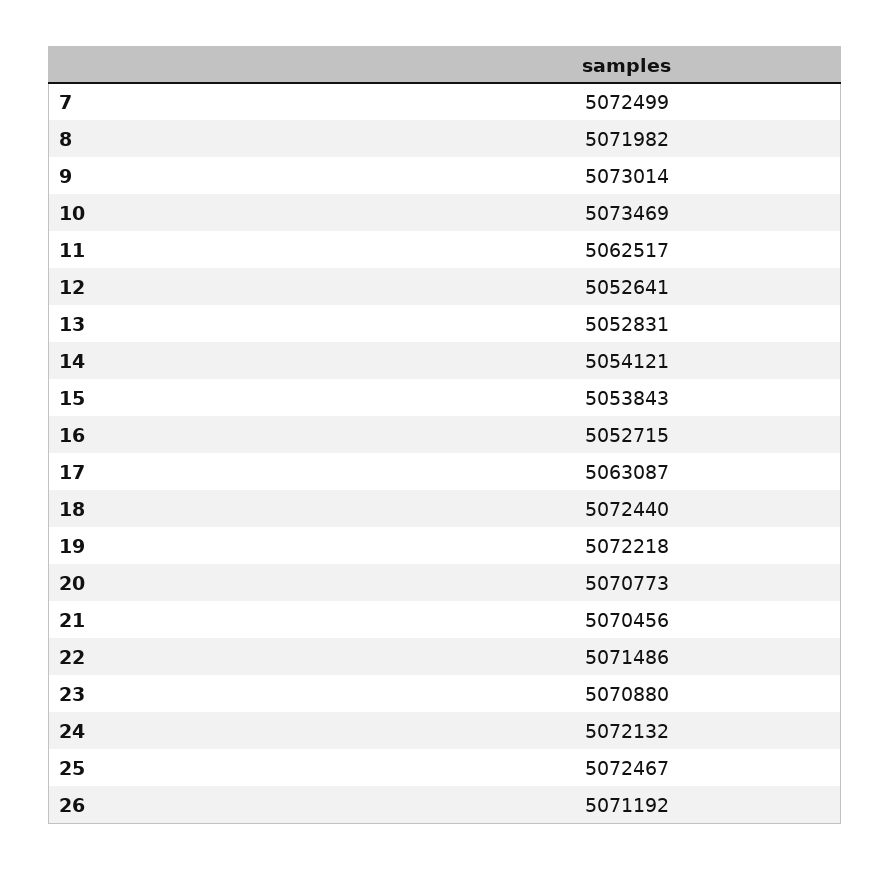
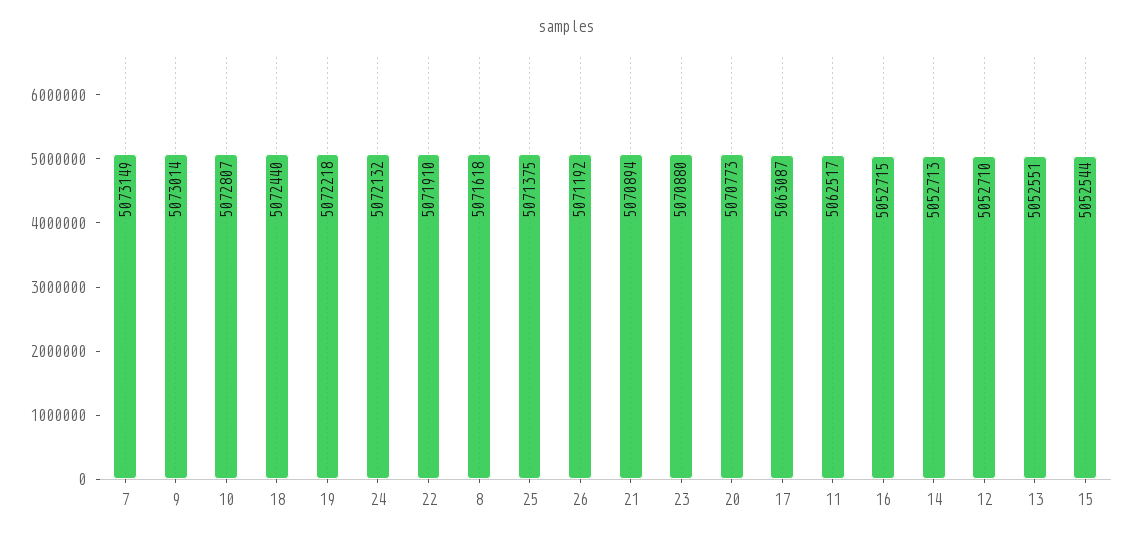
  {
-   "7": 5072499,
+   "7": 5073149,
-   "8": 5071982,
+   "8": 5071618,
    "9": 5073014,
-   "10": 5073469,
+   "10": 5072807,
    "11": 5062517,
-   "12": 5052641,
+   "12": 5052710,
-   "13": 5052831,
+   "13": 5052551,
-   "14": 5054121,
+   "14": 5052713,
-   "15": 5053843,
+   "15": 5052544,
    "16": 5052715,
    "17": 5063087,
    "18": 5072440,
    "19": 5072218,
    "20": 5070773,
-   "21": 5070456,
+   "21": 5070894,
-   "22": 5071486,
+   "22": 5071910,
    "23": 5070880,
    "24": 5072132,
-   "25": 5072467,
+   "25": 5071375,
    "26": 5071192
  }

